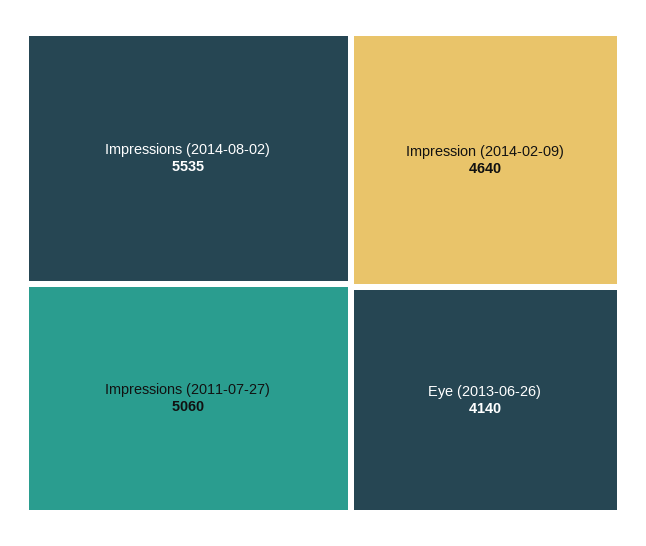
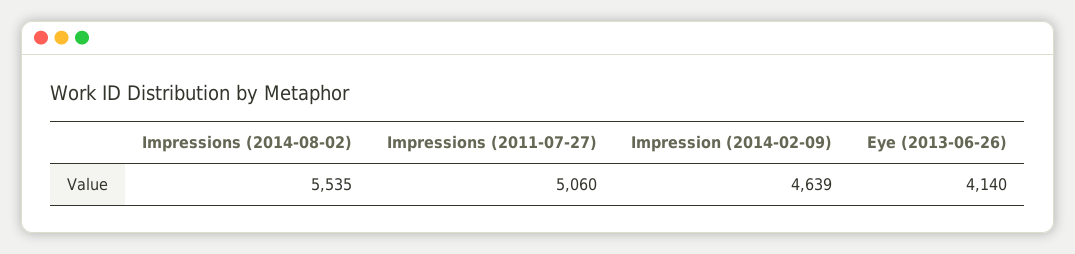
  {
    "Impressions (2014-08-02)": 5535,
    "Impressions (2011-07-27)": 5060,
-   "Impression (2014-02-09)": 4640,
+   "Impression (2014-02-09)": 4639,
    "Eye (2013-06-26)": 4140
  }

